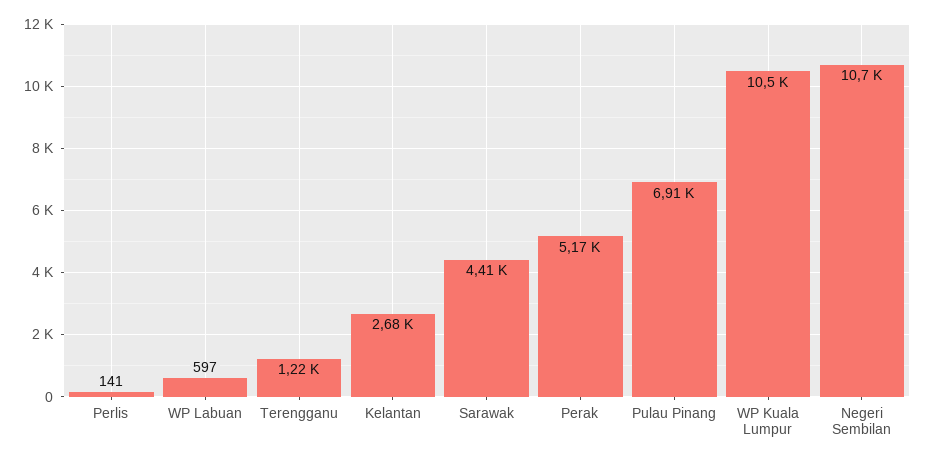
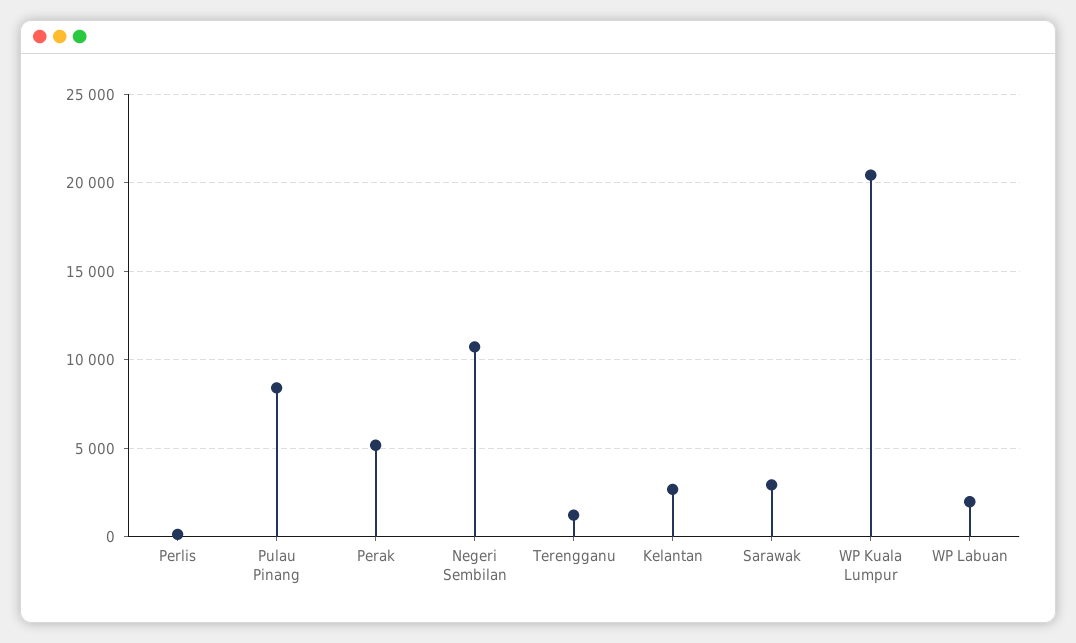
  {
    "Perlis": 141,
-   "WP Labuan": 597,
+   "WP Labuan": 2000,
    "Terengganu": 1220,
    "Kelantan": 2680,
-   "Sarawak": 4410,
+   "Sarawak": 3000,
    "Perak": 5170,
-   "Pulau Pinang": 6910,
+   "Pulau Pinang": 8500,
-   "WP Kuala Lumpur": 10500,
+   "WP Kuala Lumpur": 20500,
    "Negeri Sembilan": 10700
  }

